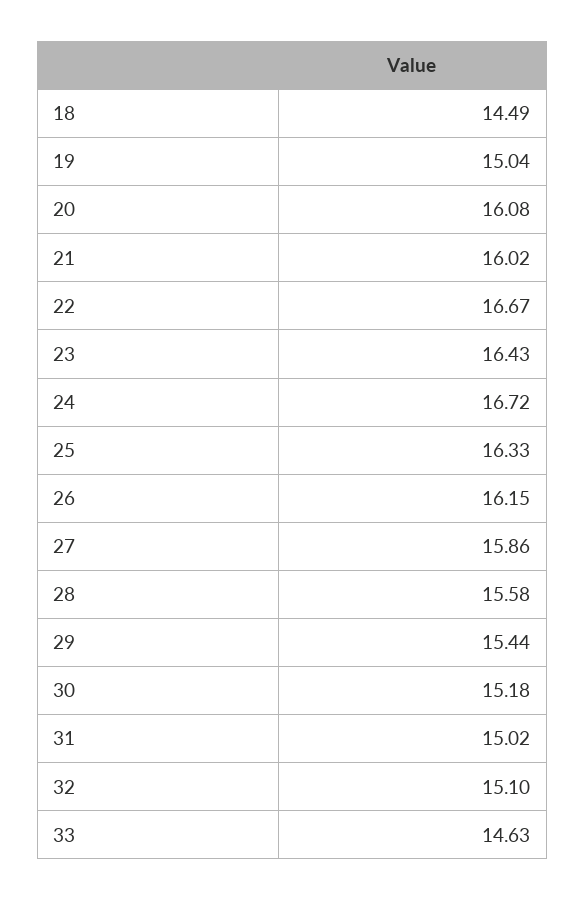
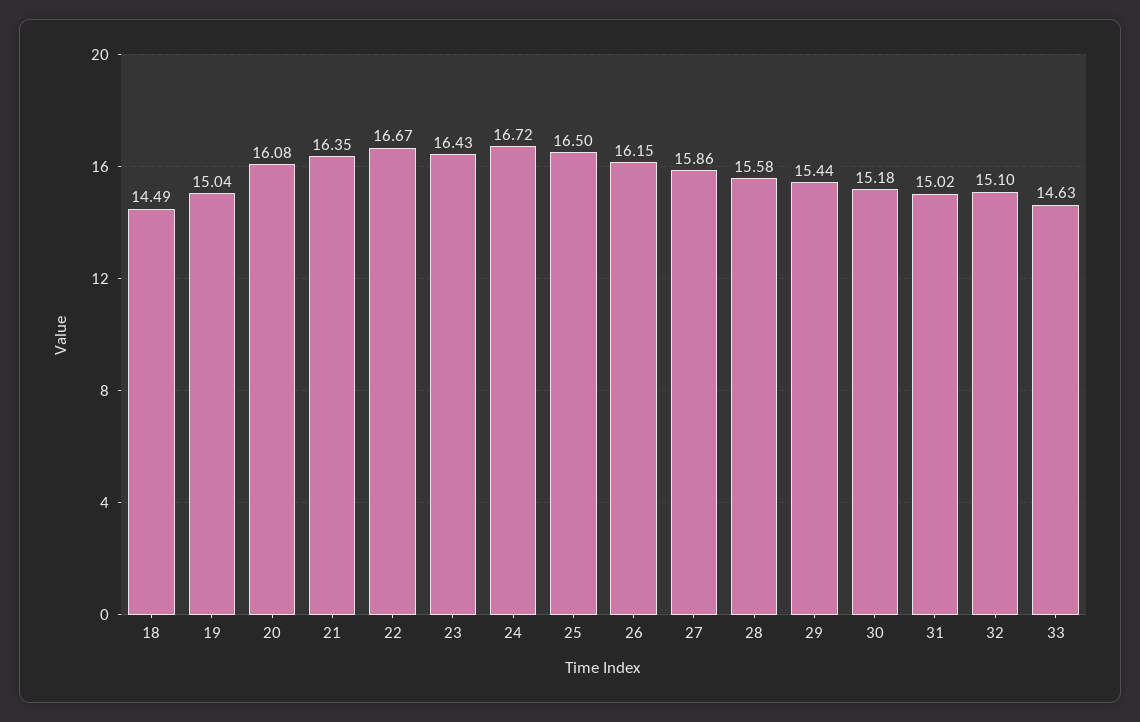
  {
    "18": 14.49,
    "19": 15.04,
    "20": 16.08,
-   "21": 16.02,
+   "21": 16.35,
    "22": 16.67,
    "23": 16.43,
    "24": 16.72,
-   "25": 16.33,
+   "25": 16.5,
    "26": 16.15,
    "27": 15.86,
    "28": 15.58,
    "29": 15.44,
    "30": 15.18,
    "31": 15.02,
    "32": 15.1,
    "33": 14.63
  }

